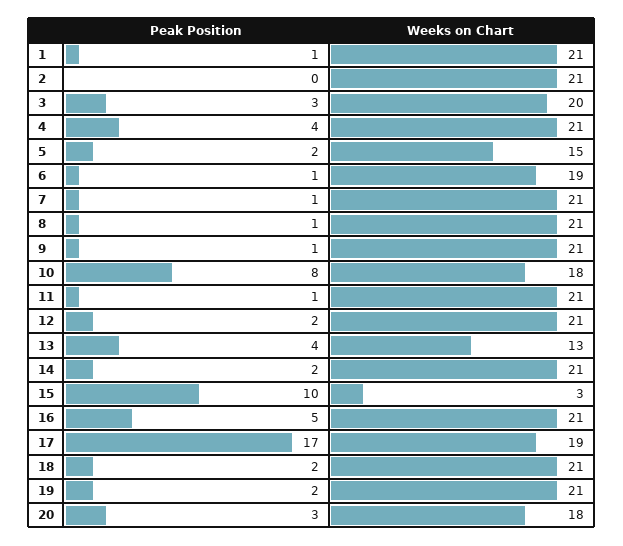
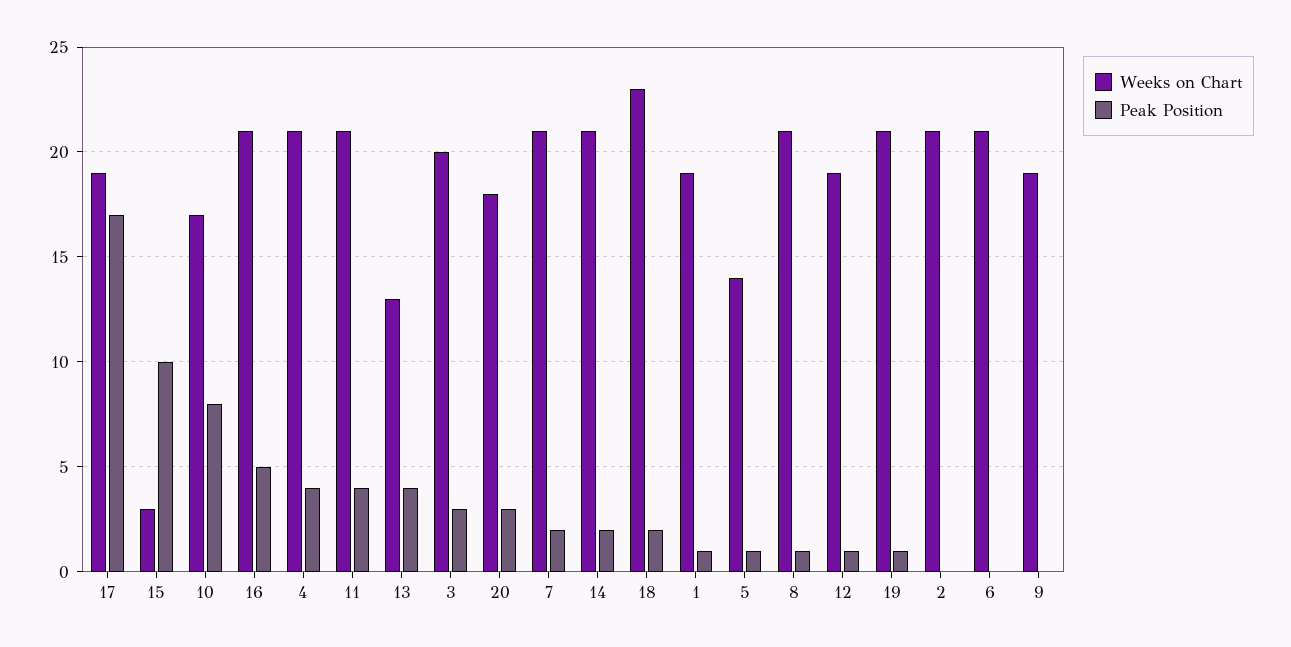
  {
    "Peak Position": {
      "1": 1,
      "2": 0,
      "3": 3,
      "4": 4,
-     "5": 2,
+     "5": 1,
-     "6": 1,
+     "6": 0,
-     "7": 1,
+     "7": 2,
      "8": 1,
-     "9": 1,
+     "9": 0,
      "10": 8,
-     "11": 1,
+     "11": 4,
-     "12": 2,
+     "12": 1,
      "13": 4,
      "14": 2,
      "15": 10,
      "16": 5,
      "17": 17,
      "18": 2,
-     "19": 2,
+     "19": 1,
      "20": 3
    },
    "Weeks on Chart": {
-     "1": 21,
+     "1": 19,
      "2": 21,
      "3": 20,
      "4": 21,
-     "5": 15,
+     "5": 14,
-     "6": 19,
+     "6": 21,
      "7": 21,
      "8": 21,
-     "9": 21,
+     "9": 19,
-     "10": 18,
+     "10": 17,
      "11": 21,
-     "12": 21,
+     "12": 19,
      "13": 13,
      "14": 21,
      "15": 3,
      "16": 21,
      "17": 19,
-     "18": 21,
+     "18": 23,
      "19": 21,
      "20": 18
    }
  }

